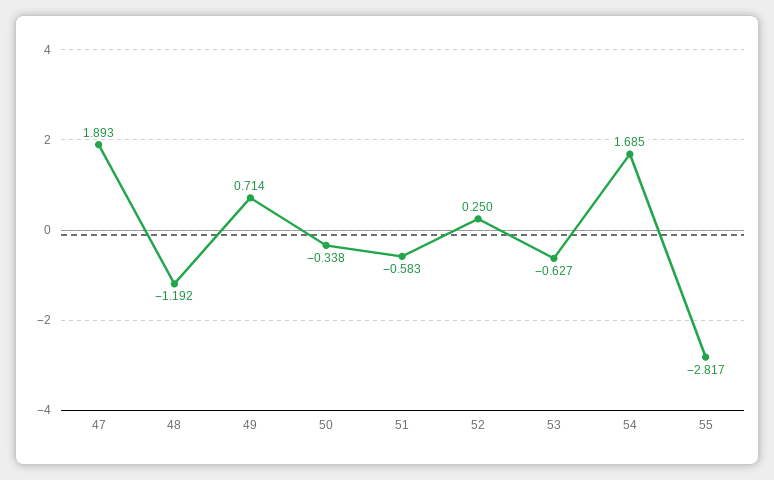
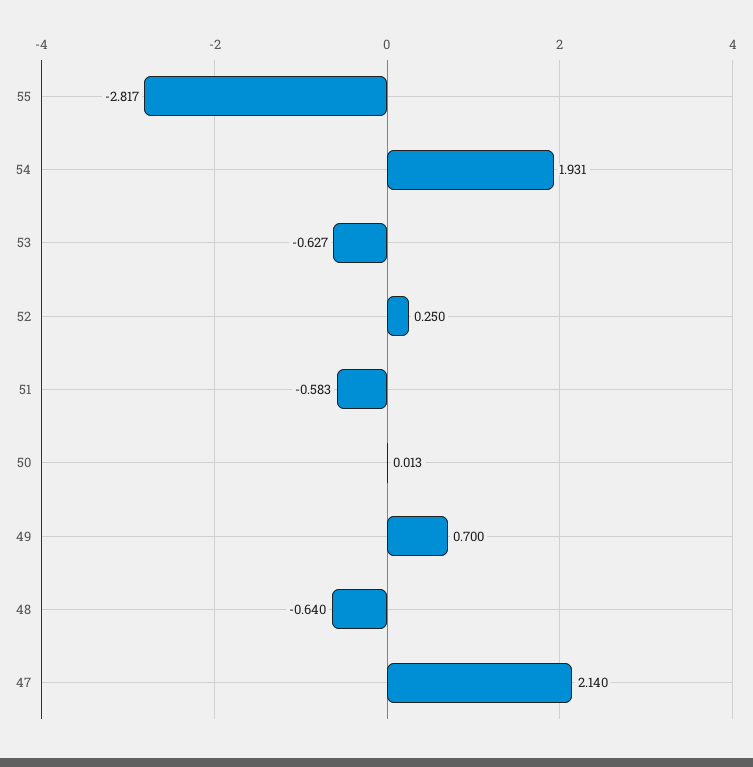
  {
-   "47": 1.893,
+   "47": 2.14,
-   "48": -1.192,
+   "48": -0.64,
-   "49": 0.714,
+   "49": 0.7,
-   "50": -0.338,
+   "50": 0.013,
    "51": -0.583,
    "52": 0.25,
    "53": -0.627,
-   "54": 1.685,
+   "54": 1.931,
    "55": -2.817
  }

